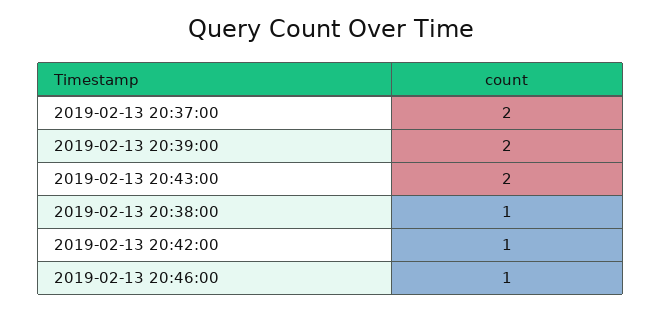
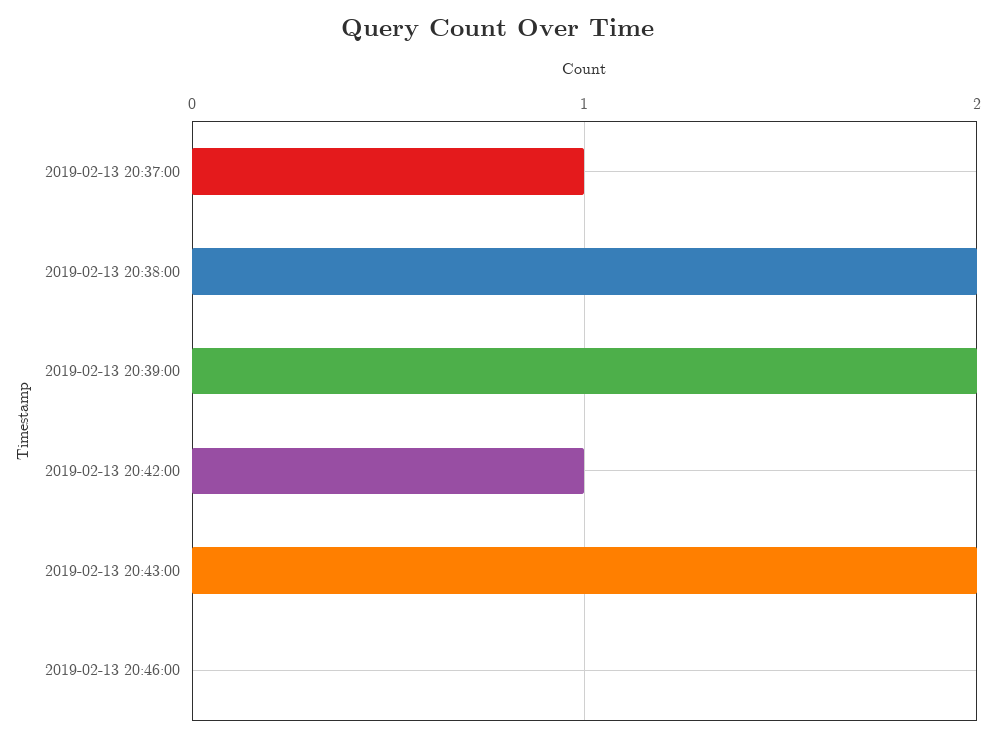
  {
-   "2019-02-13 20:37:00": 2,
+   "2019-02-13 20:37:00": 1,
    "2019-02-13 20:39:00": 2,
    "2019-02-13 20:43:00": 2,
-   "2019-02-13 20:38:00": 1,
+   "2019-02-13 20:38:00": 2,
    "2019-02-13 20:42:00": 1,
-   "2019-02-13 20:46:00": 1
+   "2019-02-13 20:46:00": 0
  }

